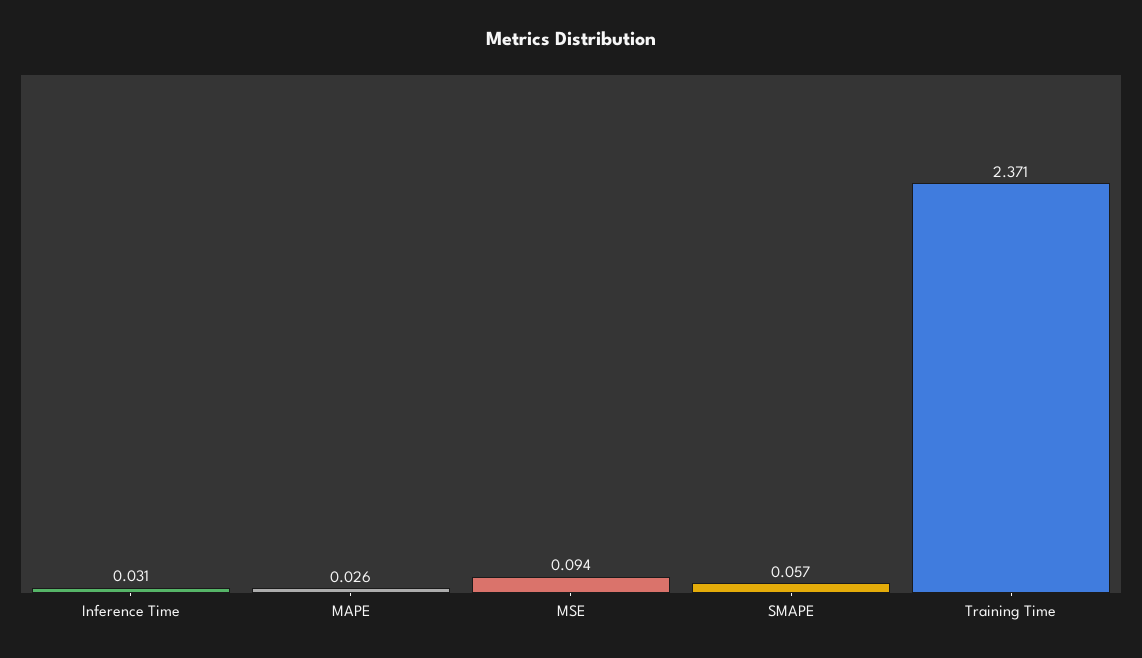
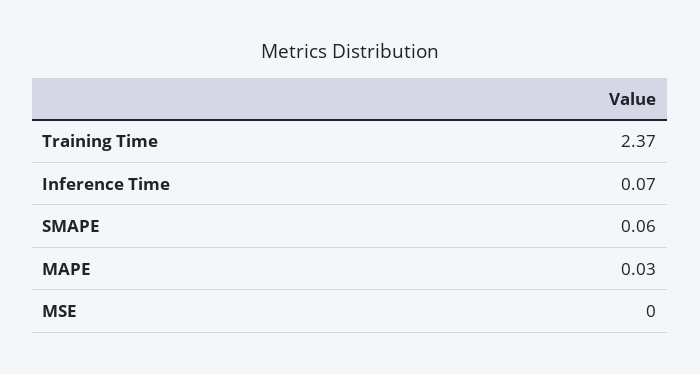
  {
-   "Inference Time": 0.031,
+   "Inference Time": 0.07,
    "MAPE": 0.026,
-   "MSE": 0.094,
+   "MSE": 0,
    "SMAPE": 0.057,
    "Training Time": 2.371
  }

